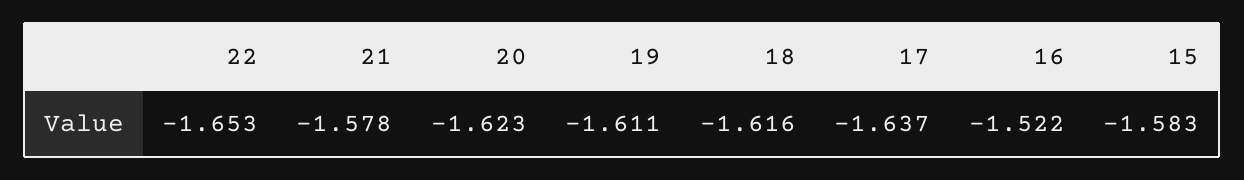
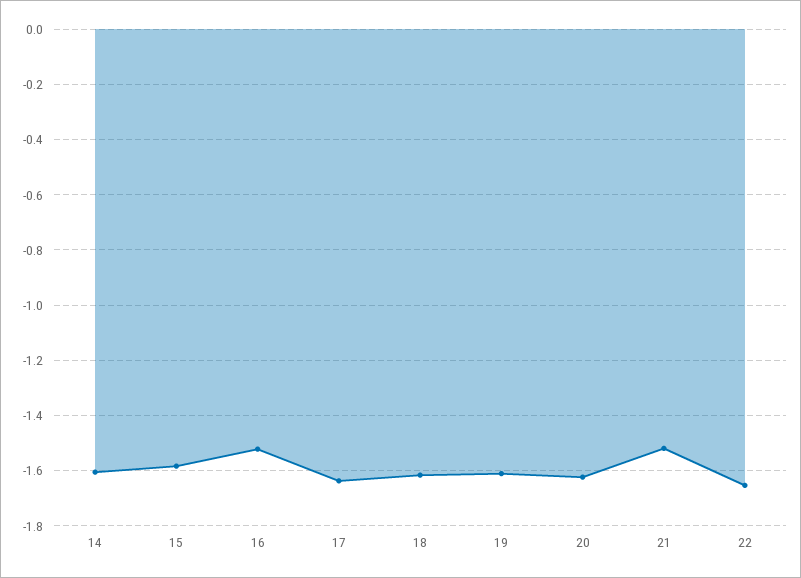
  {
    "22": -1.653,
-   "21": -1.578,
+   "21": -1.525,
    "20": -1.623,
    "19": -1.611,
    "18": -1.616,
    "17": -1.637,
    "16": -1.522,
-   "15": -1.583
+   "15": -1.583,
+   "14": -1.6
  }

